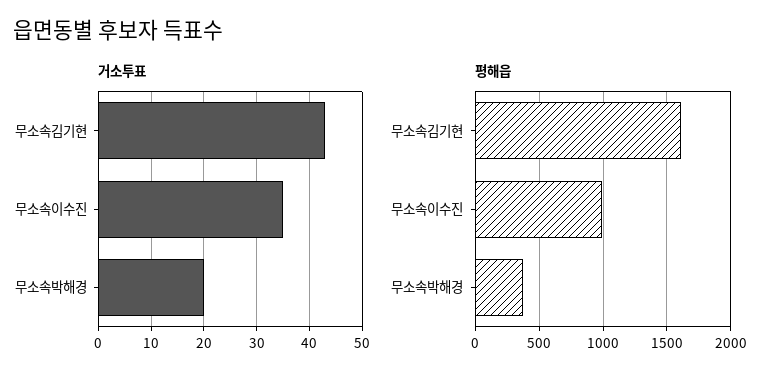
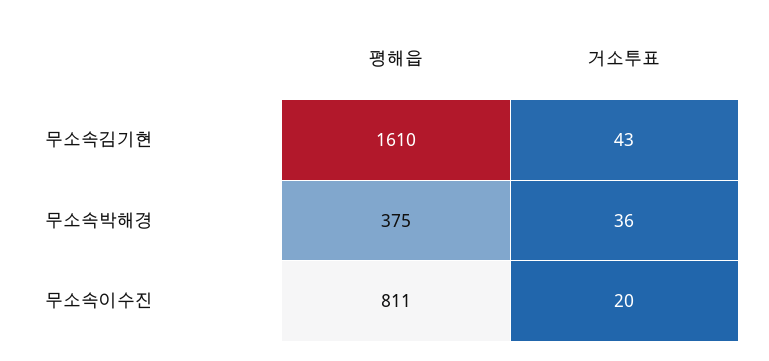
  {
    "거소투표": {
      "무소속김기현": 43,
-     "무소속이수진": 35,
+     "무소속이수진": 20,
-     "무소속박해경": 20
+     "무소속박해경": 36
    },
    "평해읍": {
      "무소속김기현": 1610,
-     "무소속이수진": 1000,
+     "무소속이수진": 811,
      "무소속박해경": 375
    }
  }

